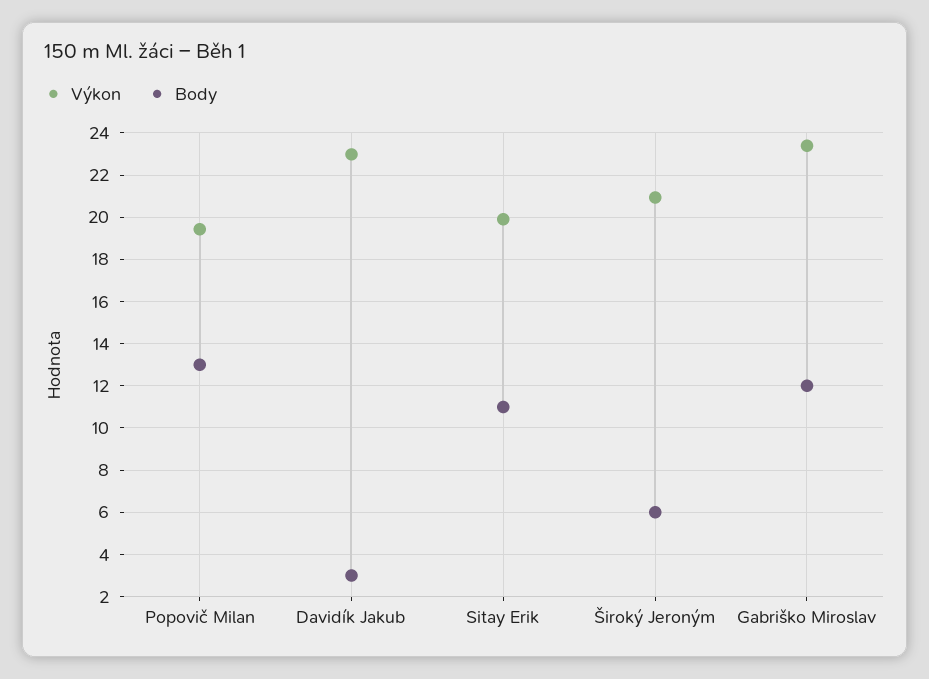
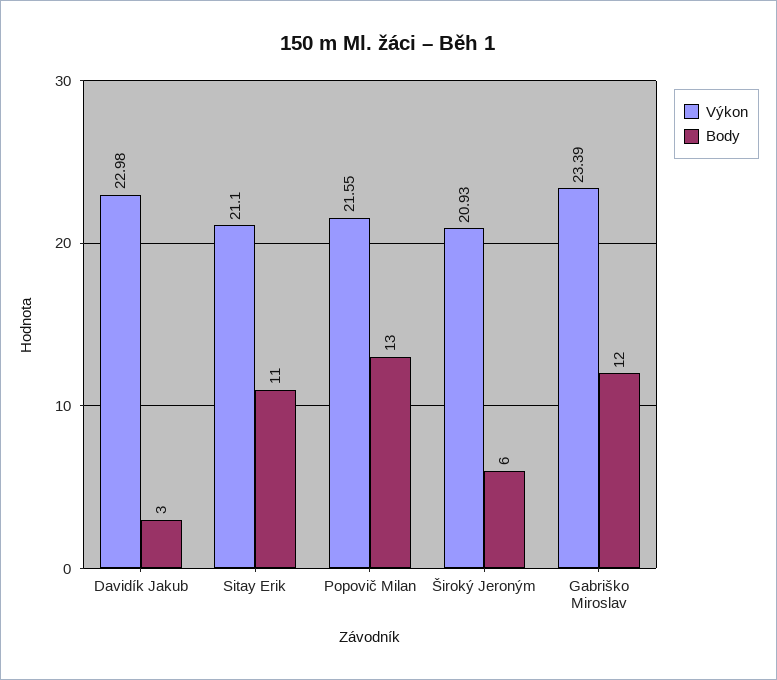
  {
    "Výkon": {
-     "Popovič Milan": 19.5,
+     "Popovič Milan": 21.55,
      "Davidík Jakub": 22.98,
-     "Sitay Erik": 20,
+     "Sitay Erik": 21.1,
      "Široký Jeroným": 20.93,
      "Gabriško Miroslav": 23.39
    },
    "Body": {
      "Popovič Milan": 13,
      "Davidík Jakub": 3,
      "Sitay Erik": 11,
      "Široký Jeroným": 6,
      "Gabriško Miroslav": 12
    }
  }

